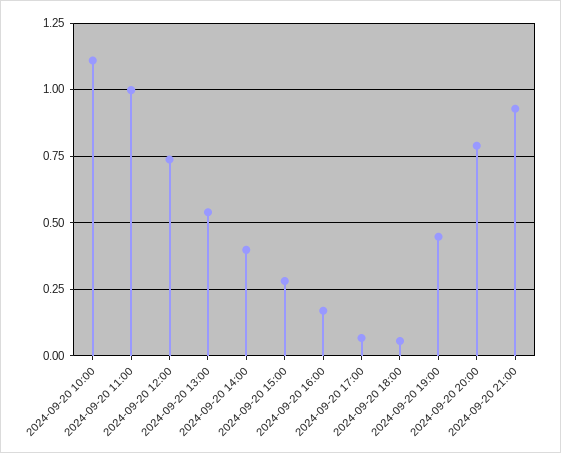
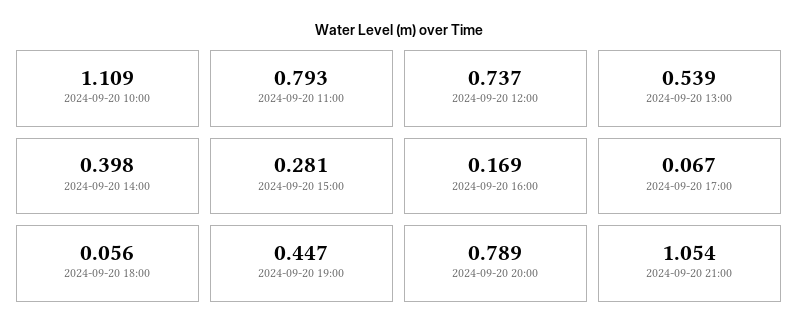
  {
    "2024-09-20 10:00": 1.109,
-   "2024-09-20 11:00": 1,
+   "2024-09-20 11:00": 0.793,
    "2024-09-20 12:00": 0.737,
    "2024-09-20 13:00": 0.539,
    "2024-09-20 14:00": 0.398,
    "2024-09-20 15:00": 0.281,
    "2024-09-20 16:00": 0.169,
    "2024-09-20 17:00": 0.067,
    "2024-09-20 18:00": 0.056,
    "2024-09-20 19:00": 0.447,
    "2024-09-20 20:00": 0.789,
-   "2024-09-20 21:00": 0.925
+   "2024-09-20 21:00": 1.054
  }

